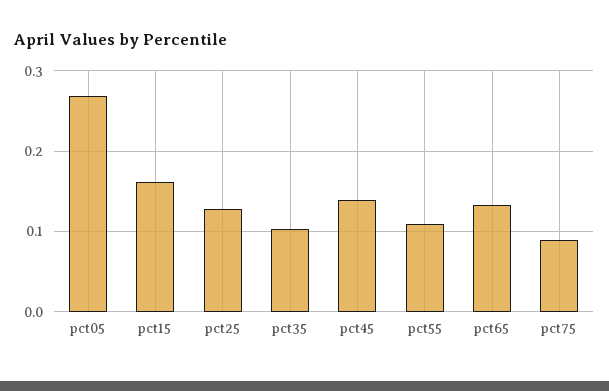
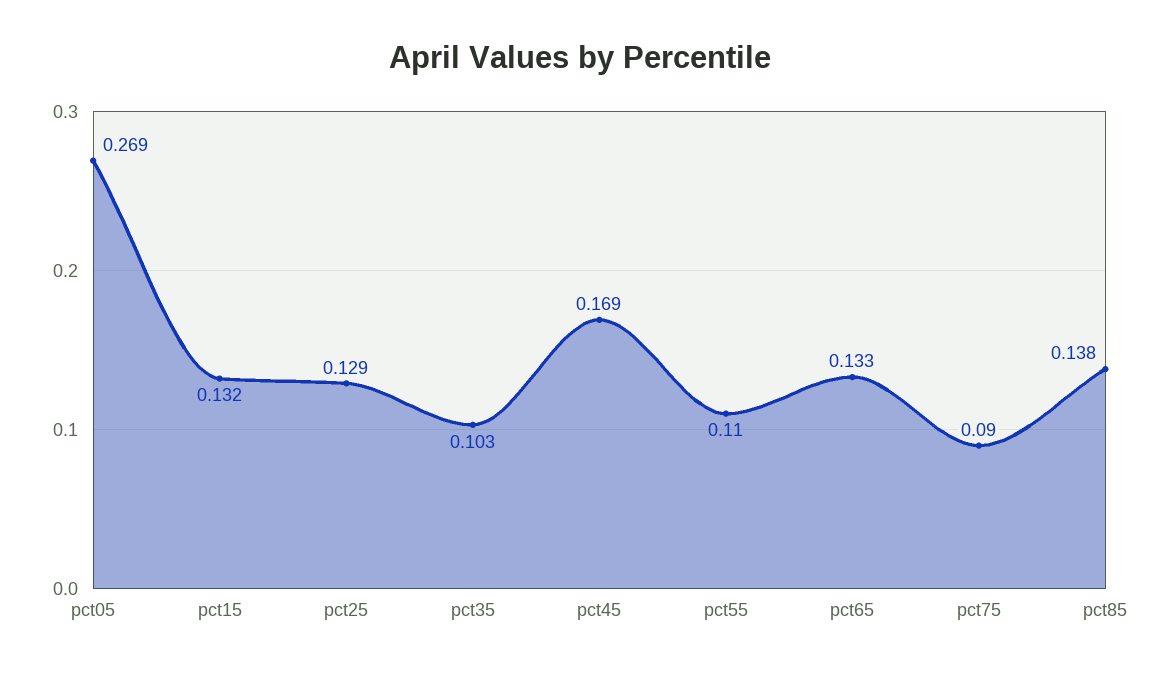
  {
    "pct05": 0.269,
-   "pct15": 0.16,
+   "pct15": 0.132,
    "pct25": 0.129,
    "pct35": 0.103,
-   "pct45": 0.14,
+   "pct45": 0.169,
    "pct55": 0.11,
    "pct65": 0.133,
-   "pct75": 0.09
+   "pct75": 0.09,
+   "pct85": 0.138
  }

